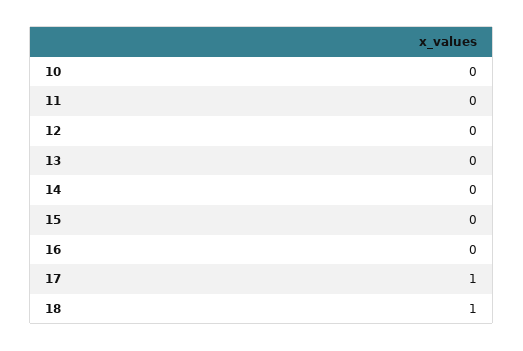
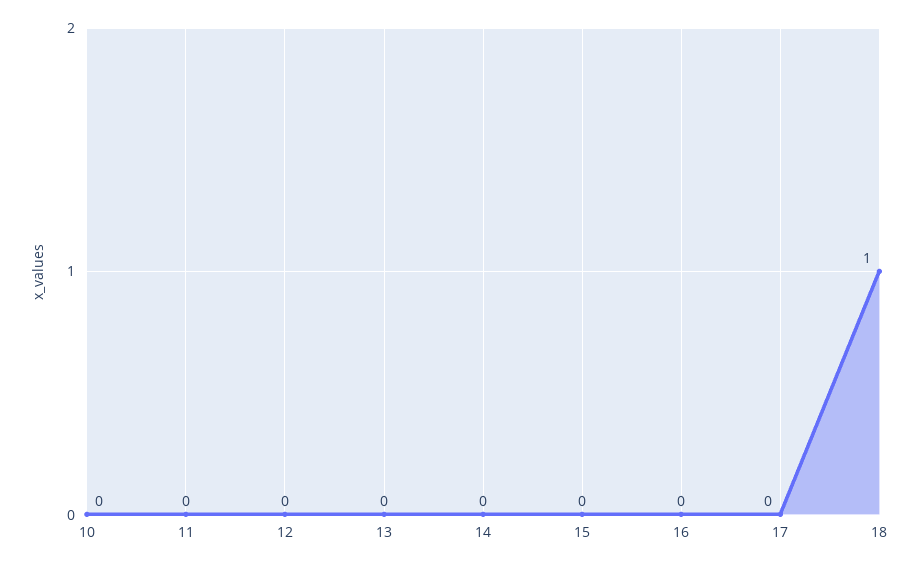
  {
    "10": 0,
    "11": 0,
    "12": 0,
    "13": 0,
    "14": 0,
    "15": 0,
    "16": 0,
-   "17": 1,
+   "17": 0,
    "18": 1
  }

